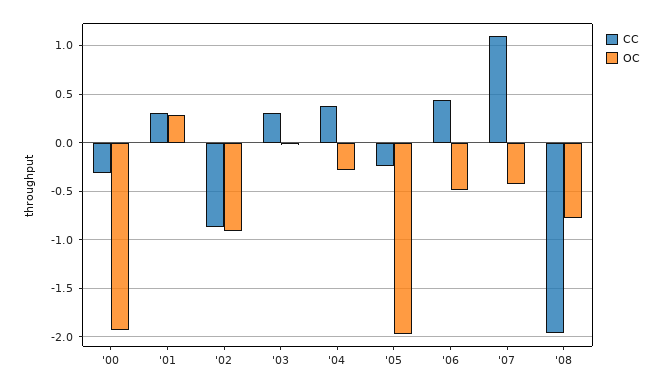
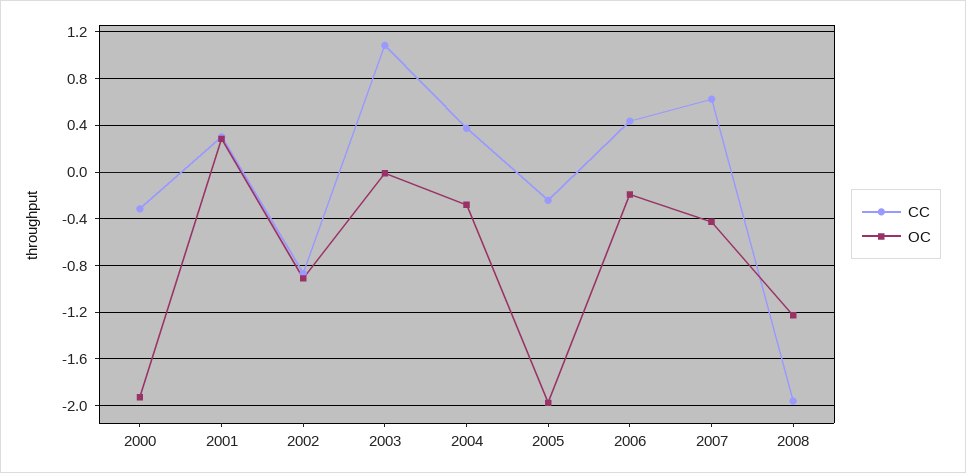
  {
    "CC": {
      "'00": -0.3,
      "'01": 0.3,
      "'02": -0.9,
-     "'03": 0.3,
+     "'03": 1.1,
      "'04": 0.4,
      "'05": -0.2,
      "'06": 0.4,
-     "'07": 1.1,
+     "'07": 0.6,
      "'08": -2
    },
    "OC": {
      "'00": -1.9,
      "'01": 0.3,
      "'02": -0.9,
      "'03": 0,
      "'04": -0.3,
      "'05": -2,
-     "'06": -0.5,
+     "'06": -0.2,
      "'07": -0.4,
-     "'08": -0.8
+     "'08": -1.2
    }
  }

